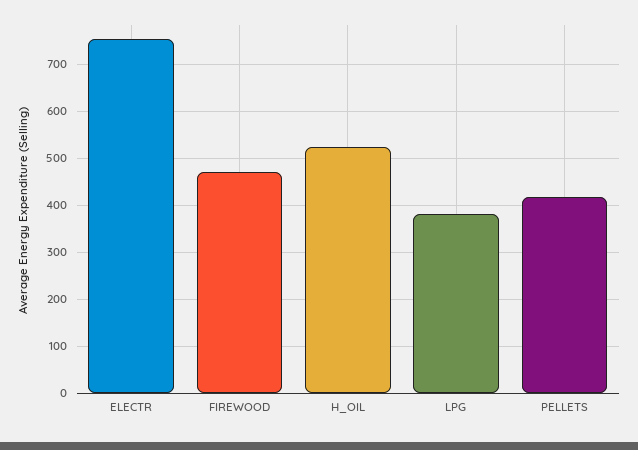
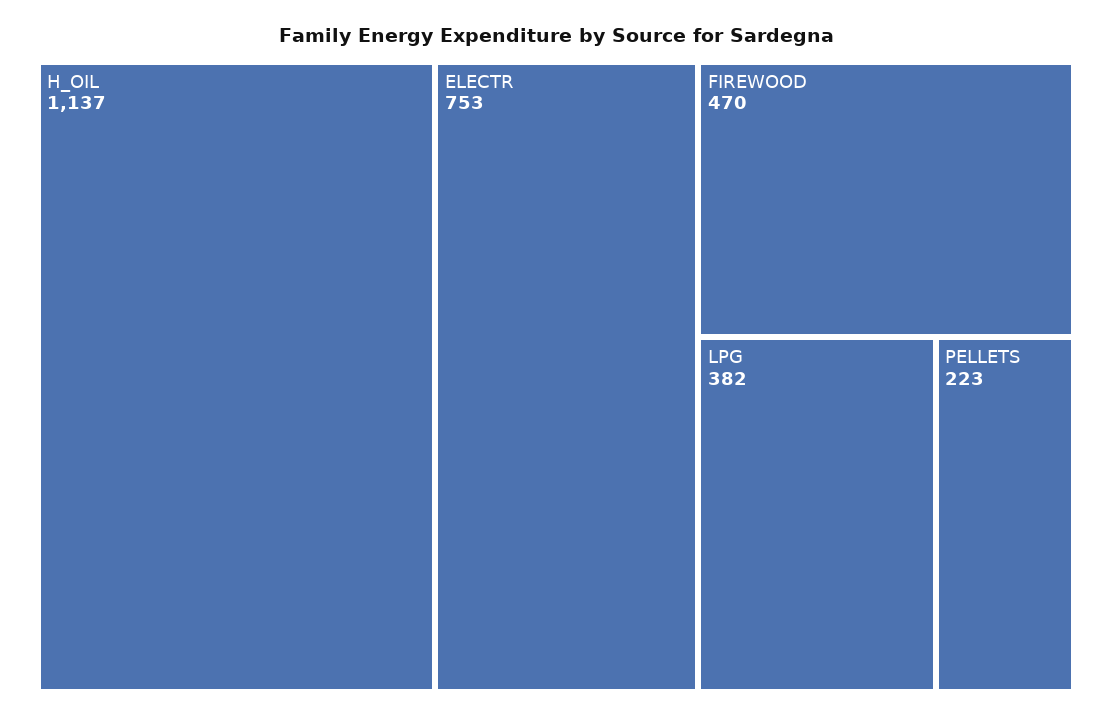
  {
    "ELECTR": 753,
    "FIREWOOD": 470,
-   "H_OIL": 520,
+   "H_OIL": 1137,
    "LPG": 382,
-   "PELLETS": 420
+   "PELLETS": 223
  }

